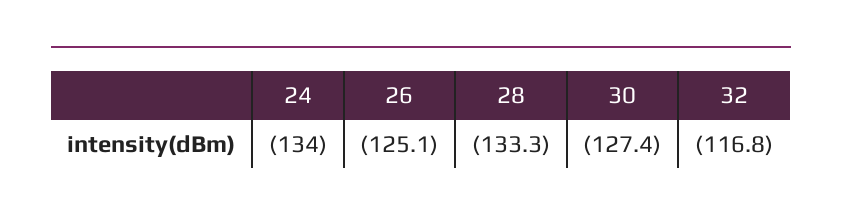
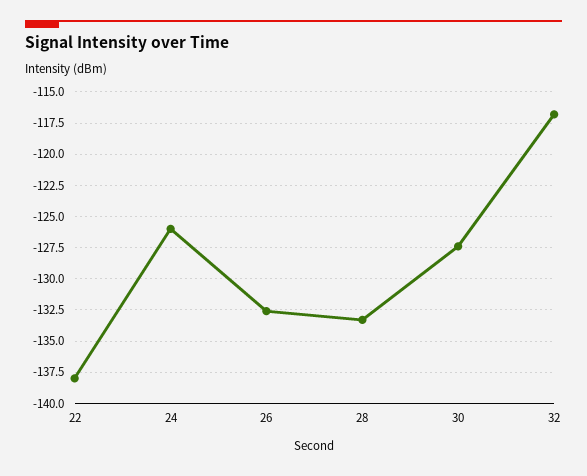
  {
-   "24": -134,
+   "24": -126,
-   "26": -125.1,
+   "26": -132.5,
    "28": -133.3,
    "30": -127.4,
-   "32": -116.8
+   "32": -116.8,
+   "22": -138
  }

